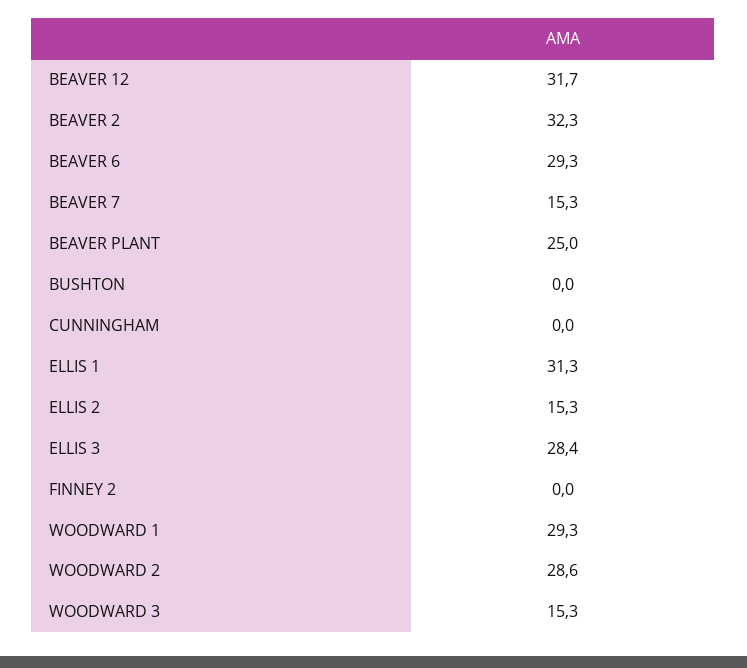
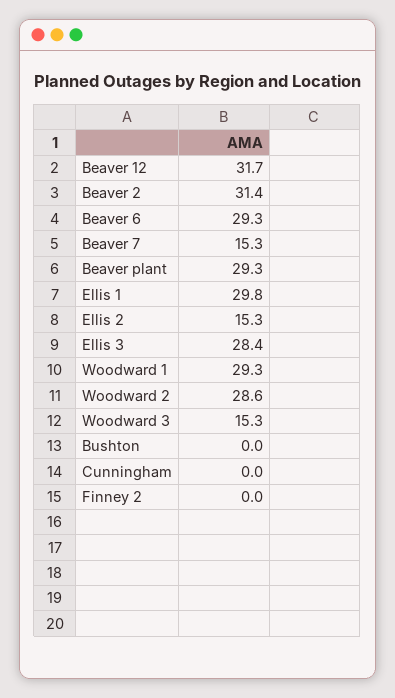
  {
    "BEAVER 12": 31.7,
-   "BEAVER 2": 32.3,
+   "BEAVER 2": 31.4,
    "BEAVER 6": 29.3,
    "BEAVER 7": 15.3,
-   "BEAVER PLANT": 25,
+   "BEAVER PLANT": 29.3,
    "BUSHTON": 0,
    "CUNNINGHAM": 0,
-   "ELLIS 1": 31.3,
+   "ELLIS 1": 29.8,
    "ELLIS 2": 15.3,
    "ELLIS 3": 28.4,
    "FINNEY 2": 0,
    "WOODWARD 1": 29.3,
    "WOODWARD 2": 28.6,
    "WOODWARD 3": 15.3
  }

